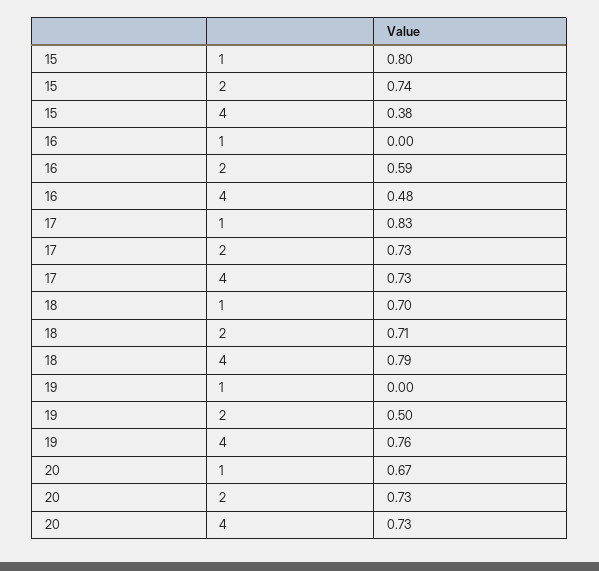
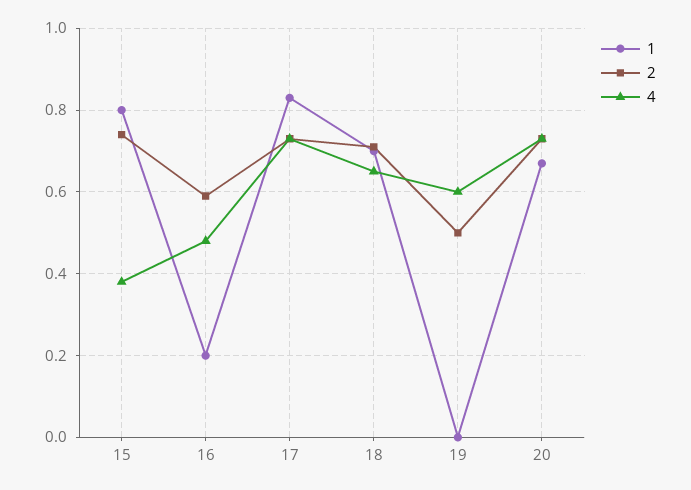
  {
    "1": {
      "15": 0.8,
-     "16": 0,
+     "16": 0.2,
      "17": 0.83,
      "18": 0.7,
      "19": 0,
      "20": 0.67
    },
    "2": {
      "15": 0.74,
      "16": 0.59,
      "17": 0.73,
      "18": 0.71,
      "19": 0.5,
      "20": 0.73
    },
    "4": {
      "15": 0.38,
      "16": 0.48,
      "17": 0.73,
-     "18": 0.79,
+     "18": 0.65,
-     "19": 0.76,
+     "19": 0.6,
      "20": 0.73
    }
  }

